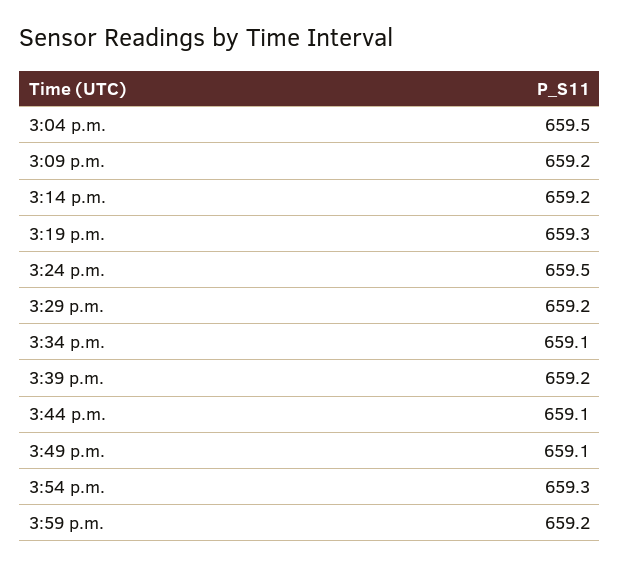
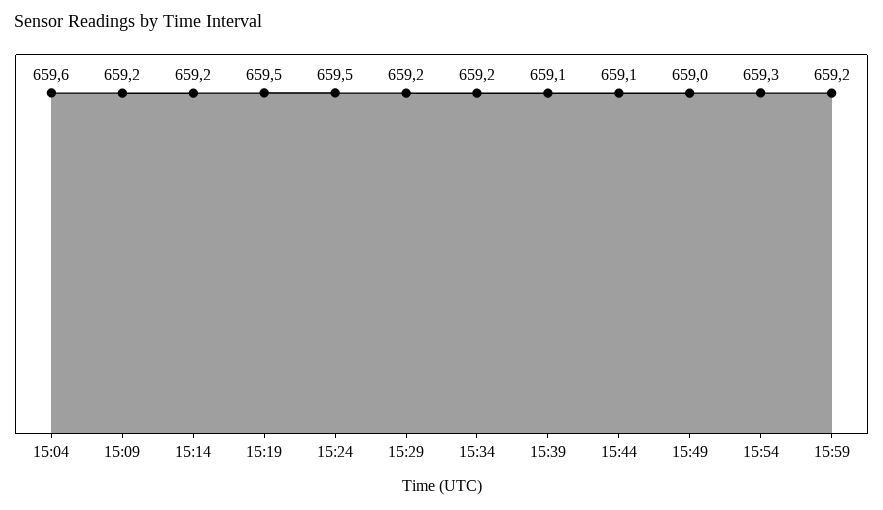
  {
-   "3:04 p.m.": 659.5,
+   "3:04 p.m.": 659.6,
    "3:09 p.m.": 659.2,
    "3:14 p.m.": 659.2,
-   "3:19 p.m.": 659.3,
+   "3:19 p.m.": 659.5,
    "3:24 p.m.": 659.5,
    "3:29 p.m.": 659.2,
-   "3:34 p.m.": 659.1,
+   "3:34 p.m.": 659.2,
-   "3:39 p.m.": 659.2,
+   "3:39 p.m.": 659.1,
    "3:44 p.m.": 659.1,
-   "3:49 p.m.": 659.1,
+   "3:49 p.m.": 659,
    "3:54 p.m.": 659.3,
    "3:59 p.m.": 659.2
  }

